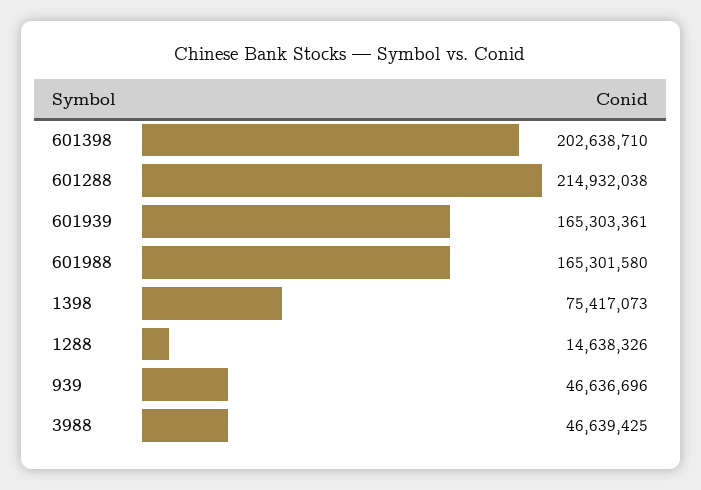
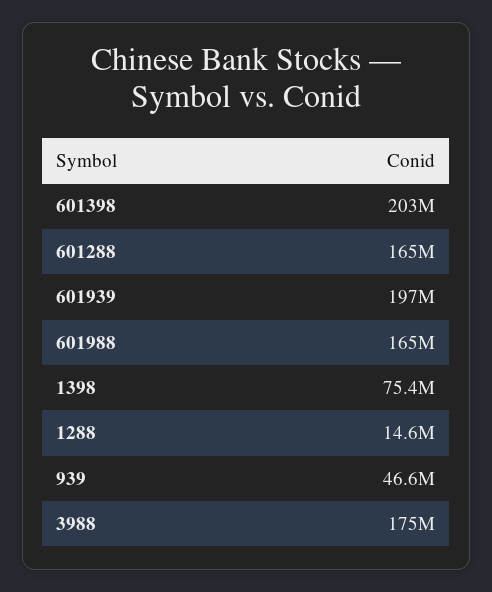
  {
    "601398": 202638710,
-   "601288": 214932038,
+   "601288": 165000000,
-   "601939": 165303361,
+   "601939": 197000000,
    "601988": 165301580,
    "1398": 75417073,
    "1288": 14638326,
    "939": 46636696,
-   "3988": 46639425
+   "3988": 175000000
  }

